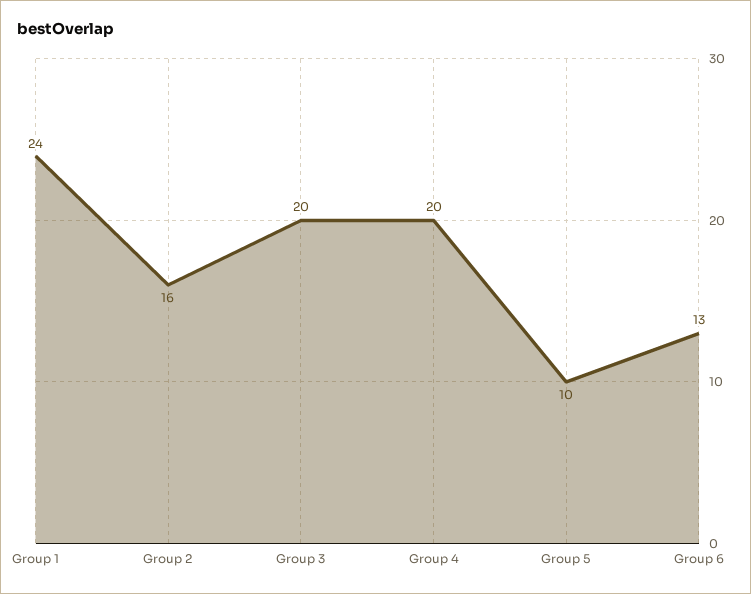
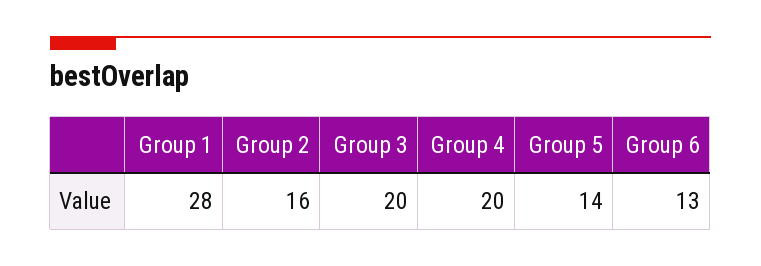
  {
-   "Group 1": 24,
+   "Group 1": 28,
    "Group 2": 16,
    "Group 3": 20,
    "Group 4": 20,
-   "Group 5": 10,
+   "Group 5": 14,
    "Group 6": 13
  }

